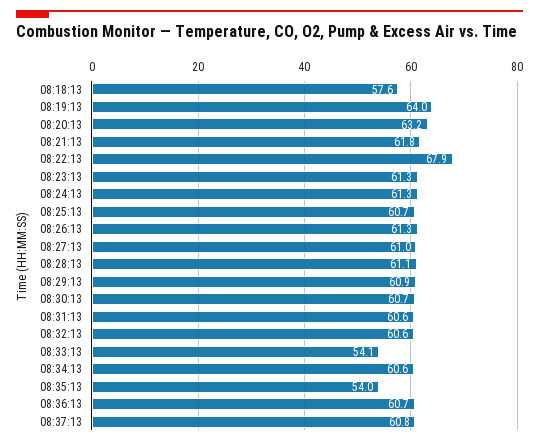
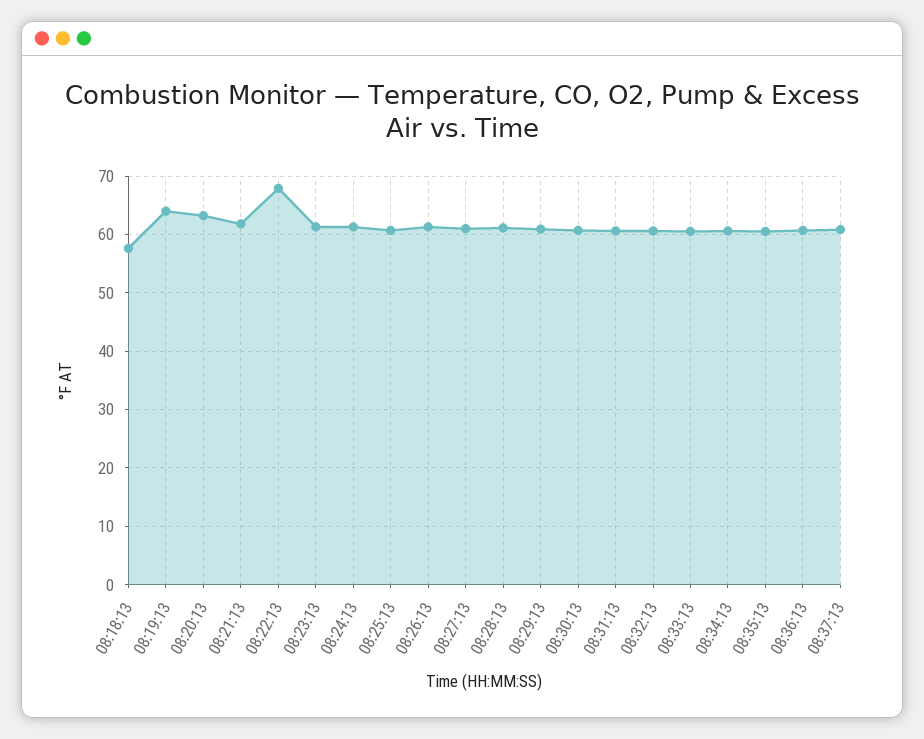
  {
    "08:18:13": 57.6,
    "08:19:13": 64,
    "08:20:13": 63.2,
    "08:21:13": 61.8,
    "08:22:13": 67.9,
    "08:23:13": 61.3,
    "08:24:13": 61.3,
    "08:25:13": 60.7,
    "08:26:13": 61.3,
    "08:27:13": 61,
    "08:28:13": 61.1,
    "08:29:13": 60.9,
    "08:30:13": 60.7,
    "08:31:13": 60.6,
    "08:32:13": 60.6,
-   "08:33:13": 54.1,
+   "08:33:13": 60,
    "08:34:13": 60.6,
-   "08:35:13": 54,
+   "08:35:13": 60,
    "08:36:13": 60.7,
    "08:37:13": 60.8
  }

